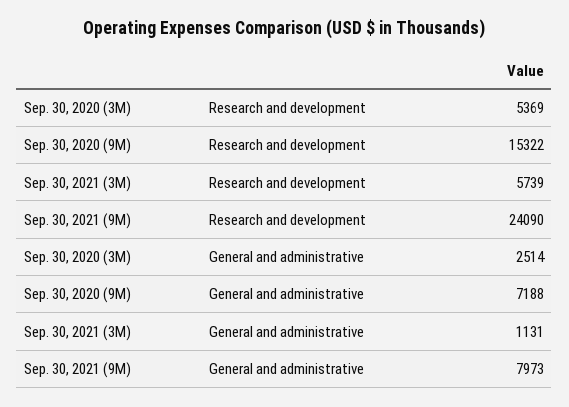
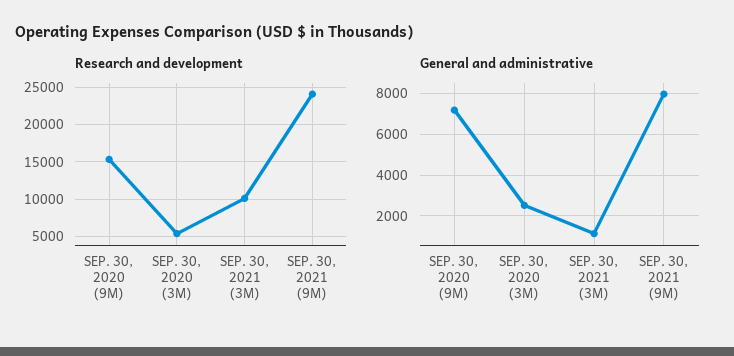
  {
    "Research and development": {
      "Sep. 30, 2020 (3M)": 5369,
      "Sep. 30, 2020 (9M)": 15322,
-     "Sep. 30, 2021 (3M)": 5739,
+     "Sep. 30, 2021 (3M)": 10000,
      "Sep. 30, 2021 (9M)": 24090
    },
    "General and administrative": {
      "Sep. 30, 2020 (3M)": 2514,
      "Sep. 30, 2020 (9M)": 7188,
      "Sep. 30, 2021 (3M)": 1131,
      "Sep. 30, 2021 (9M)": 7973
    }
  }

